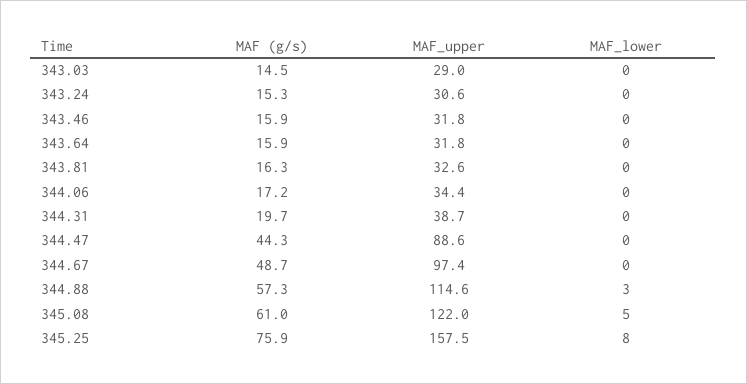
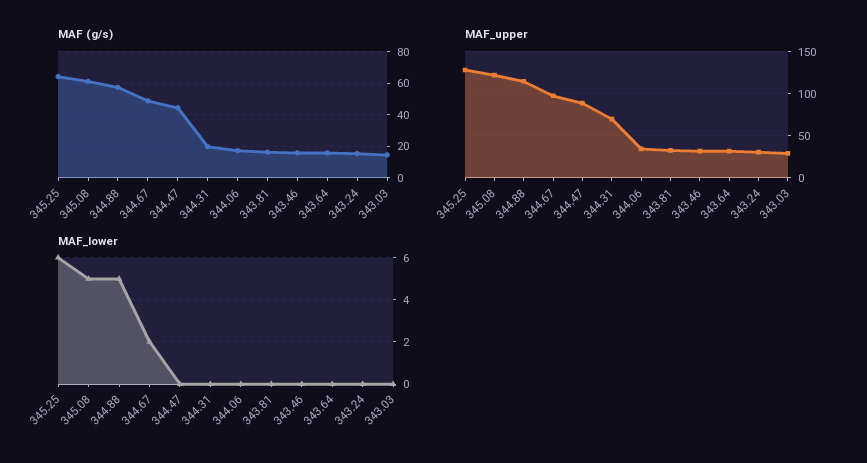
  {
    "MAF (g/s)": {
      "343.03": 14.5,
      "343.24": 15.3,
      "343.46": 15.9,
      "343.64": 15.9,
      "343.81": 16.3,
      "344.06": 17.2,
      "344.31": 19.7,
      "344.47": 44.3,
      "344.67": 48.7,
      "344.88": 57.3,
      "345.08": 61,
-     "345.25": 75.9
+     "345.25": 65
    },
    "MAF_upper": {
      "343.03": 29,
      "343.24": 30.6,
      "343.46": 31.8,
      "343.64": 31.8,
      "343.81": 32.6,
      "344.06": 34.4,
-     "344.31": 38.7,
+     "344.31": 70,
      "344.47": 88.6,
      "344.67": 97.4,
      "344.88": 114.6,
      "345.08": 122,
-     "345.25": 157.5
+     "345.25": 130
    },
    "MAF_lower": {
      "343.03": 0,
      "343.24": 0,
      "343.46": 0,
      "343.64": 0,
      "343.81": 0,
      "344.06": 0,
      "344.31": 0,
      "344.47": 0,
-     "344.67": 0,
+     "344.67": 2,
-     "344.88": 3,
+     "344.88": 5,
      "345.08": 5,
-     "345.25": 8
+     "345.25": 6
    }
  }

